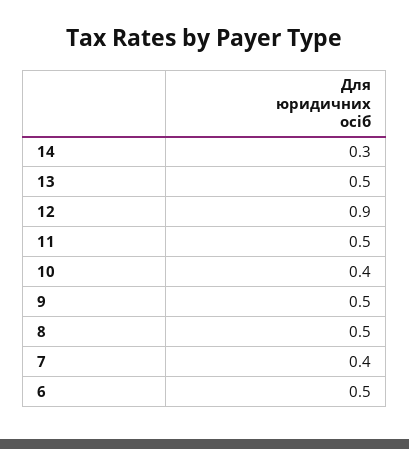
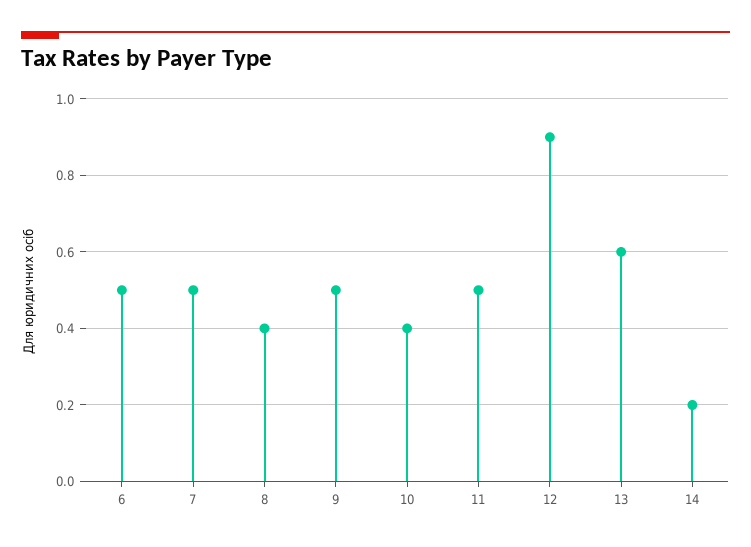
  {
-   "14": 0.3,
+   "14": 0.2,
-   "13": 0.5,
+   "13": 0.6,
    "12": 0.9,
    "11": 0.5,
    "10": 0.4,
    "9": 0.5,
-   "8": 0.5,
+   "8": 0.4,
-   "7": 0.4,
+   "7": 0.5,
    "6": 0.5
  }

